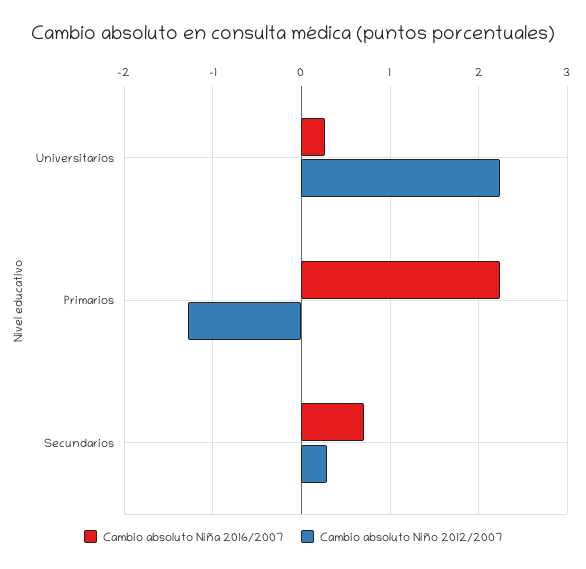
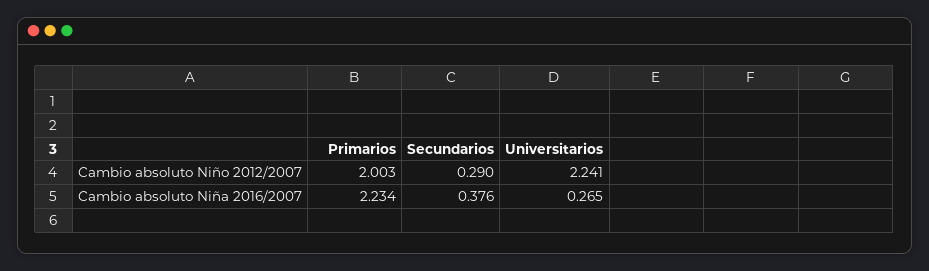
  {
    "Cambio absoluto Niña 2016/2007": {
      "Universitarios": 0.265,
      "Primarios": 2.234,
-     "Secundarios": 0.7
+     "Secundarios": 0.376
    },
    "Cambio absoluto Niño 2012/2007": {
      "Universitarios": 2.241,
-     "Primarios": -1.3,
+     "Primarios": 2.003,
      "Secundarios": 0.29
    }
  }

